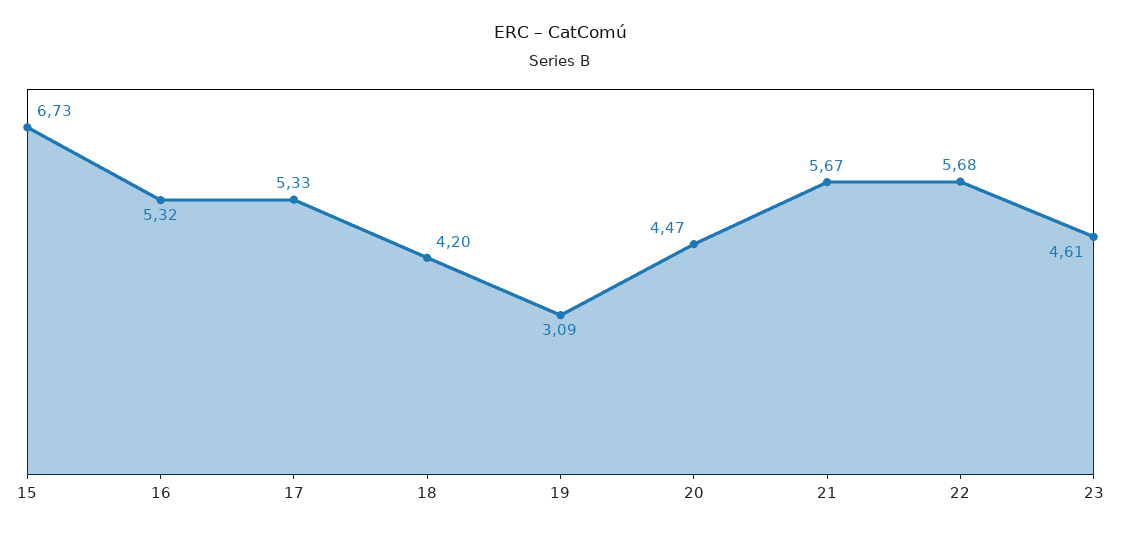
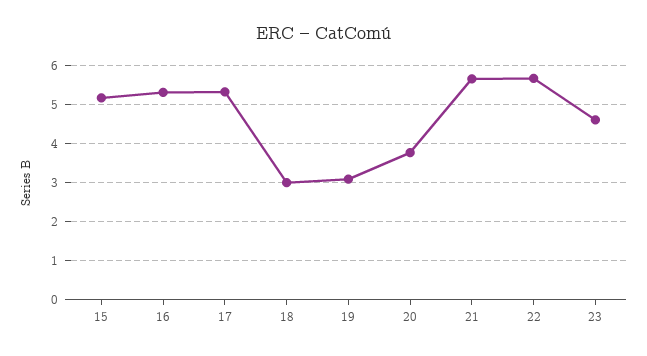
  {
-   "15": 6.73,
+   "15": 5.2,
    "16": 5.32,
    "17": 5.33,
-   "18": 4.2,
+   "18": 3,
    "19": 3.09,
-   "20": 4.47,
+   "20": 3.8,
    "21": 5.67,
    "22": 5.68,
    "23": 4.61
  }

